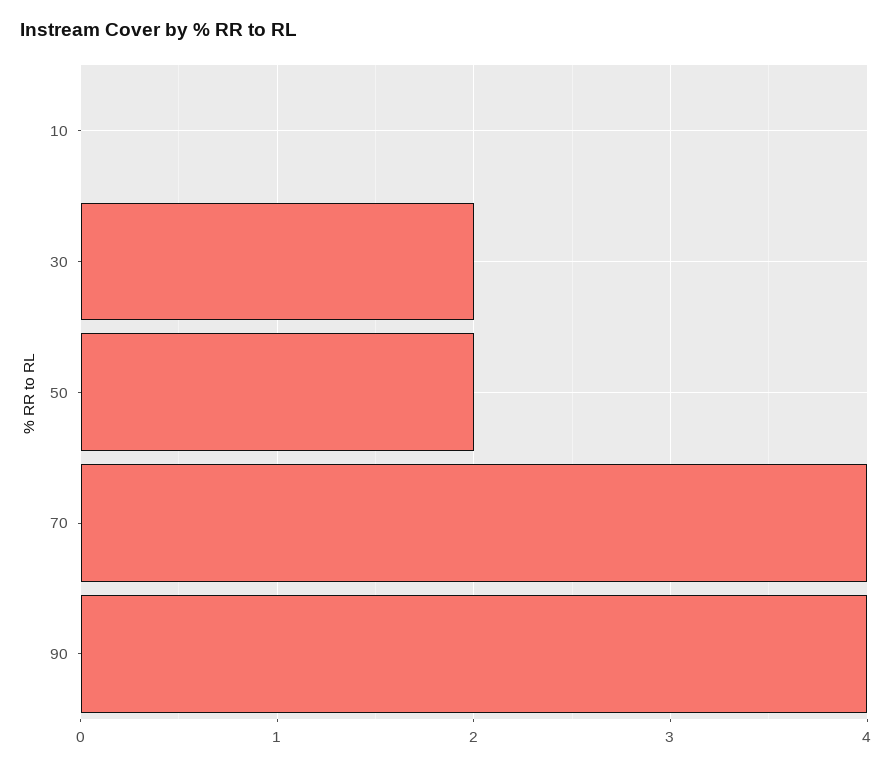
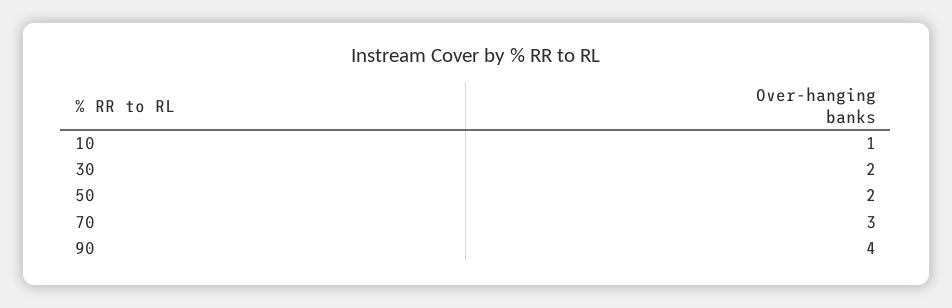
  {
-   "10": 0,
+   "10": 1,
    "30": 2,
    "50": 2,
-   "70": 4,
+   "70": 3,
    "90": 4
  }

